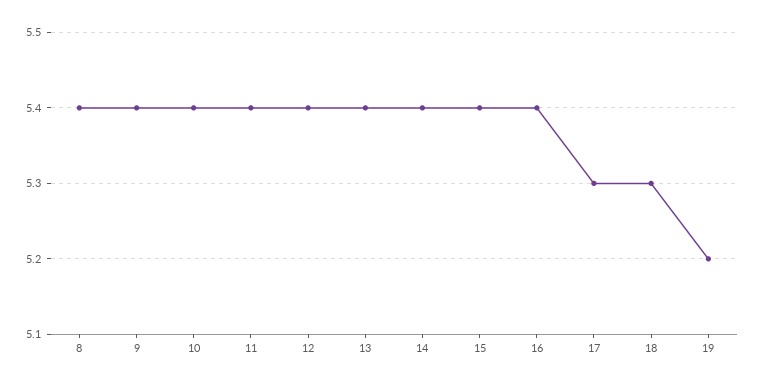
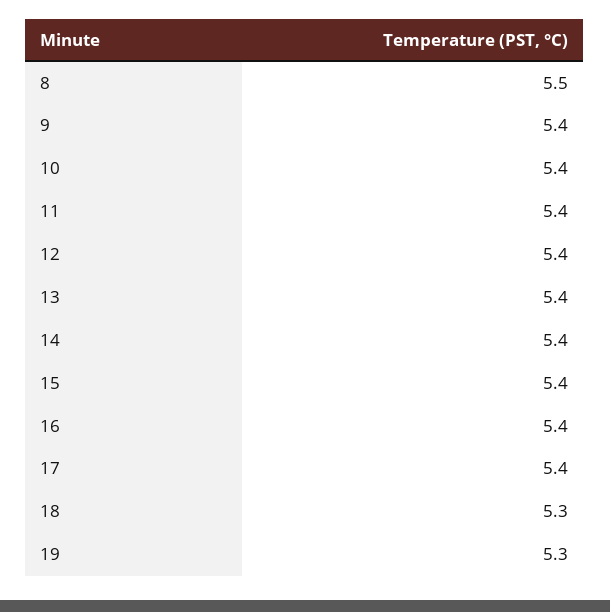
  {
-   "8": 5.4,
+   "8": 5.5,
    "9": 5.4,
    "10": 5.4,
    "11": 5.4,
    "12": 5.4,
    "13": 5.4,
    "14": 5.4,
    "15": 5.4,
    "16": 5.4,
-   "17": 5.3,
+   "17": 5.4,
    "18": 5.3,
-   "19": 5.2
+   "19": 5.3
  }

